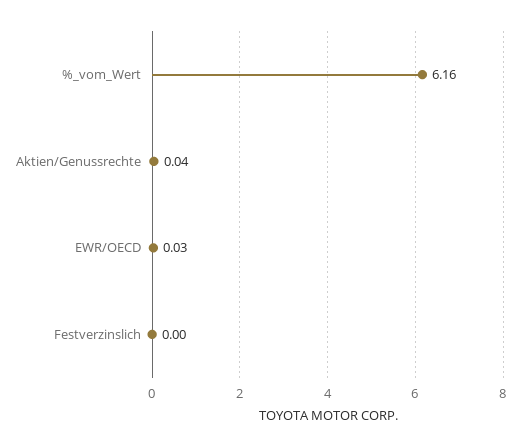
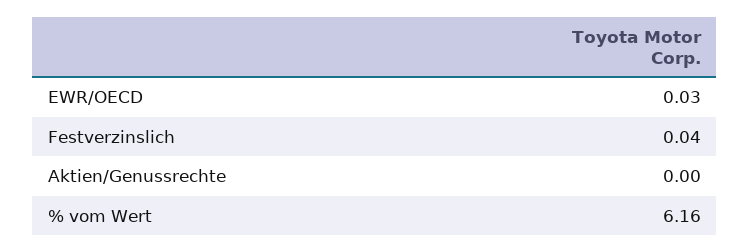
  {
    "%_vom_Wert": 6.16,
-   "Aktien/Genussrechte": 0.04,
+   "Aktien/Genussrechte": 0,
    "EWR/OECD": 0.03,
-   "Festverzinslich": 0
+   "Festverzinslich": 0.04
  }

